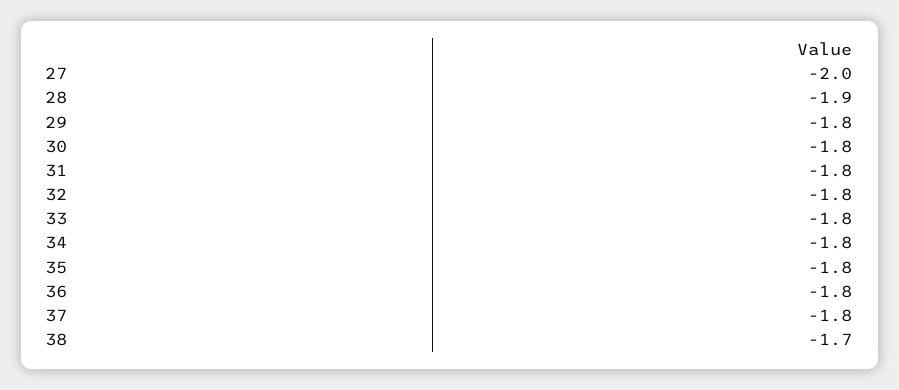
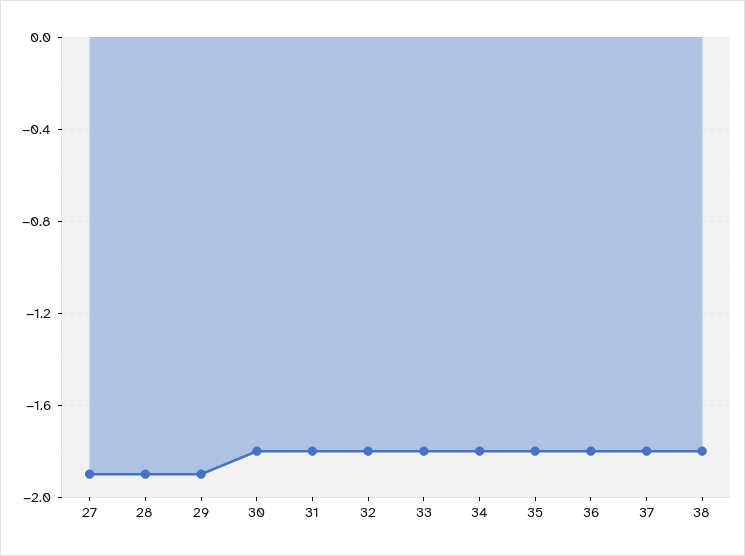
  {
-   "27": -2,
+   "27": -1.9,
    "28": -1.9,
-   "29": -1.8,
+   "29": -1.9,
    "30": -1.8,
    "31": -1.8,
    "32": -1.8,
    "33": -1.8,
    "34": -1.8,
    "35": -1.8,
    "36": -1.8,
    "37": -1.8,
-   "38": -1.7
+   "38": -1.8
  }

